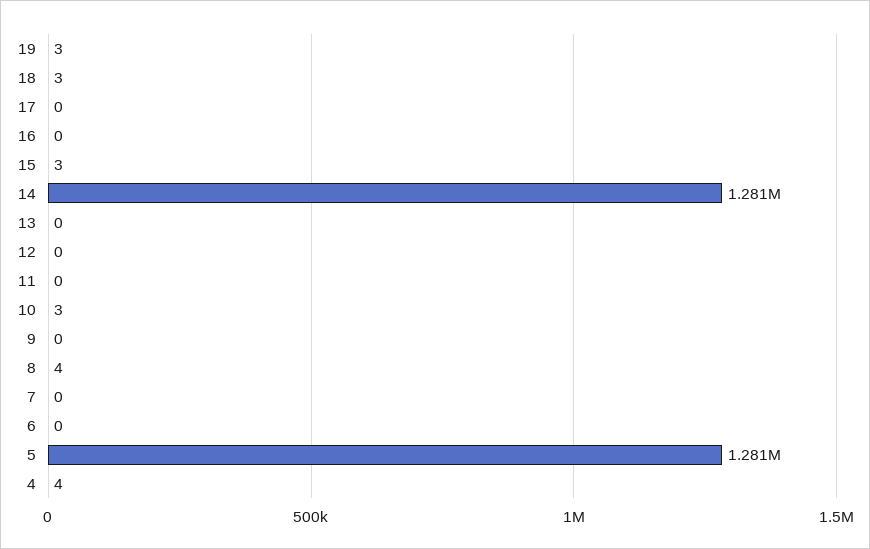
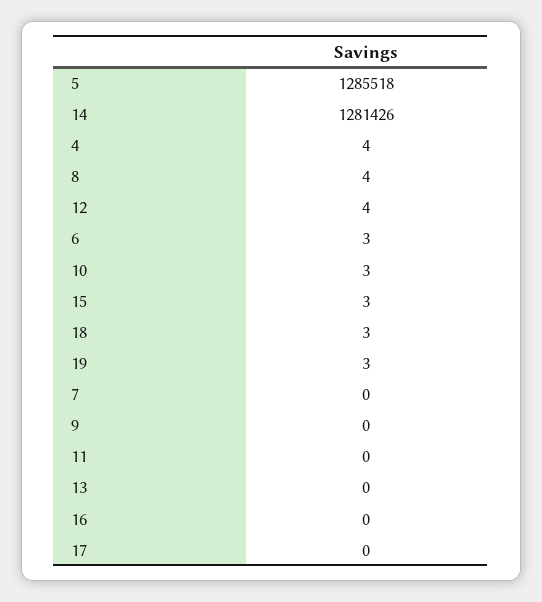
  {
    "19": 3,
    "18": 3,
    "17": 0,
    "16": 0,
    "15": 3,
    "14": 1281426,
    "13": 0,
-   "12": 0,
+   "12": 4,
    "11": 0,
    "10": 3,
    "9": 0,
    "8": 4,
    "7": 0,
-   "6": 0,
+   "6": 3,
-   "5": 1281000,
+   "5": 1285518,
    "4": 4
  }

